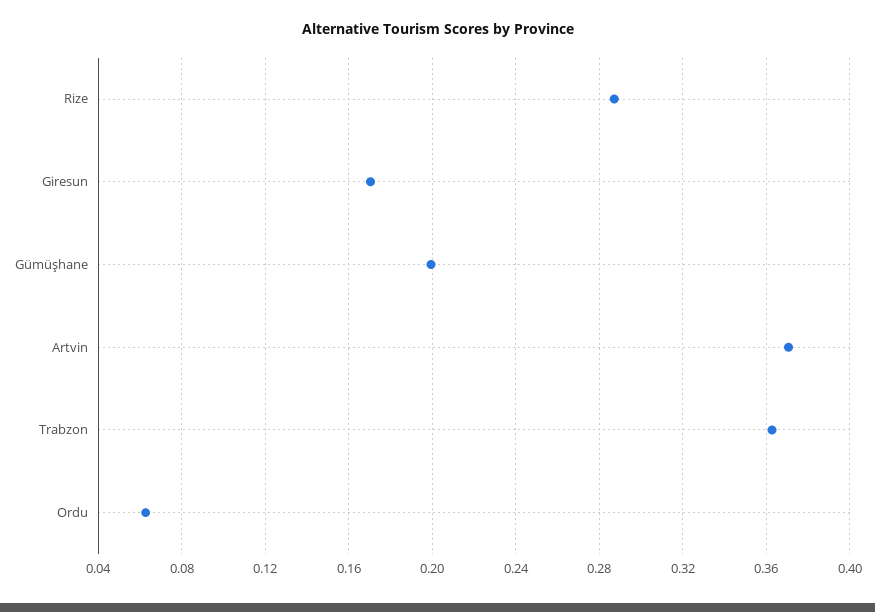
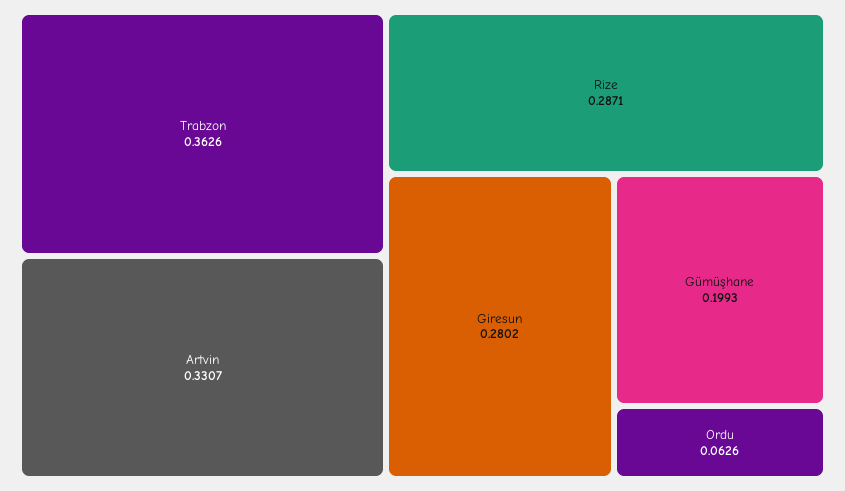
  {
    "Rize": 0.2871,
-   "Giresun": 0.17,
+   "Giresun": 0.2802,
    "Gümüşhane": 0.1993,
-   "Artvin": 0.37,
+   "Artvin": 0.3307,
    "Trabzon": 0.3626,
    "Ordu": 0.0626
  }

